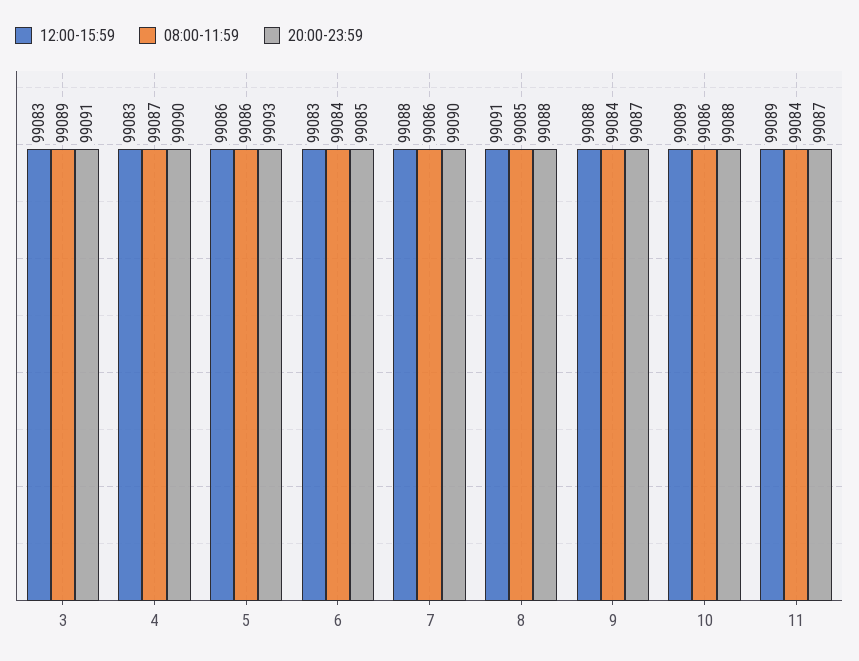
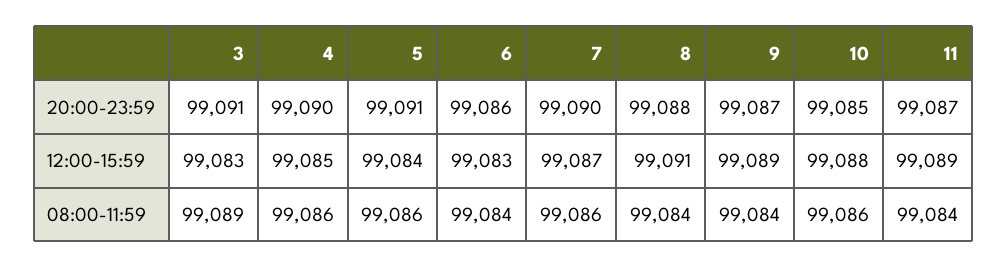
  {
    "12:00-15:59": {
      "3": 99083,
-     "4": 99083,
+     "4": 99085,
-     "5": 99086,
+     "5": 99084,
      "6": 99083,
-     "7": 99088,
+     "7": 99087,
      "8": 99091,
-     "9": 99088,
+     "9": 99089,
-     "10": 99089,
+     "10": 99088,
      "11": 99089
    },
    "08:00-11:59": {
      "3": 99089,
-     "4": 99087,
+     "4": 99086,
      "5": 99086,
      "6": 99084,
      "7": 99086,
-     "8": 99085,
+     "8": 99084,
      "9": 99084,
      "10": 99086,
      "11": 99084
    },
    "20:00-23:59": {
      "3": 99091,
      "4": 99090,
-     "5": 99093,
+     "5": 99091,
-     "6": 99085,
+     "6": 99086,
      "7": 99090,
      "8": 99088,
      "9": 99087,
-     "10": 99088,
+     "10": 99085,
      "11": 99087
    }
  }

